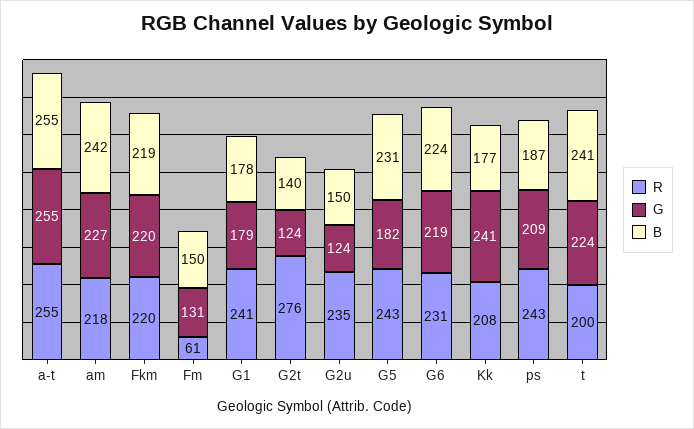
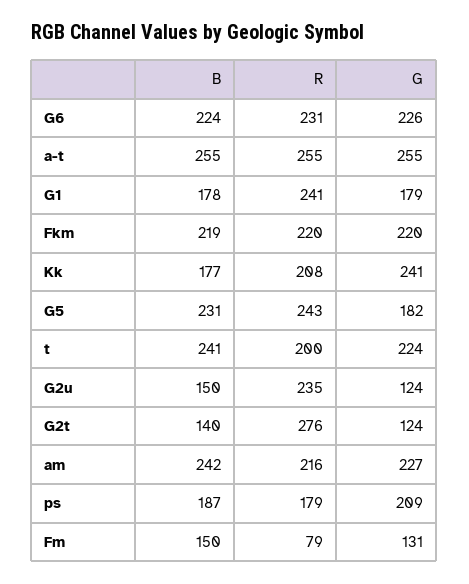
  {
    "R": {
      "a-t": 255,
-     "am": 218,
+     "am": 216,
      "Fkm": 220,
-     "Fm": 61,
+     "Fm": 79,
      "G1": 241,
      "G2t": 276,
      "G2u": 235,
      "G5": 243,
      "G6": 231,
      "Kk": 208,
-     "ps": 243,
+     "ps": 179,
      "t": 200
    },
    "G": {
      "a-t": 255,
      "am": 227,
      "Fkm": 220,
      "Fm": 131,
      "G1": 179,
      "G2t": 124,
      "G2u": 124,
      "G5": 182,
-     "G6": 219,
+     "G6": 226,
      "Kk": 241,
      "ps": 209,
      "t": 224
    },
    "B": {
      "a-t": 255,
      "am": 242,
      "Fkm": 219,
      "Fm": 150,
      "G1": 178,
      "G2t": 140,
      "G2u": 150,
      "G5": 231,
      "G6": 224,
      "Kk": 177,
      "ps": 187,
      "t": 241
    }
  }

